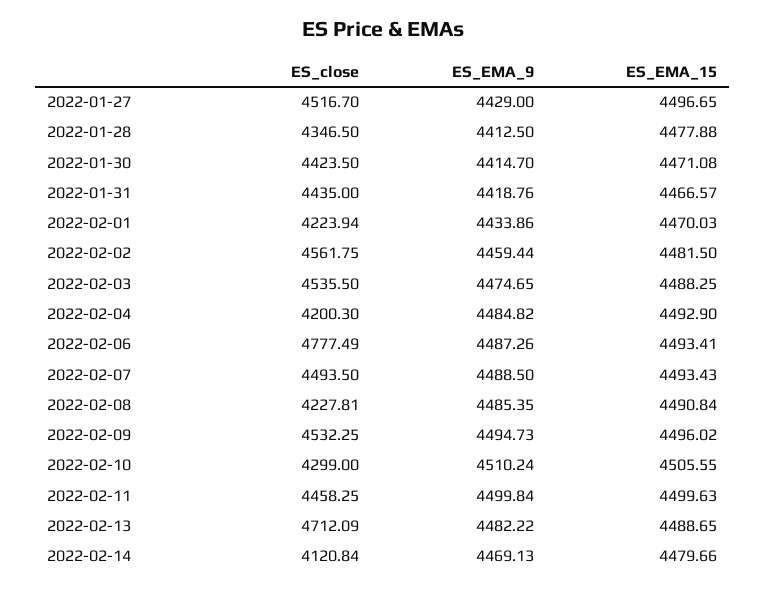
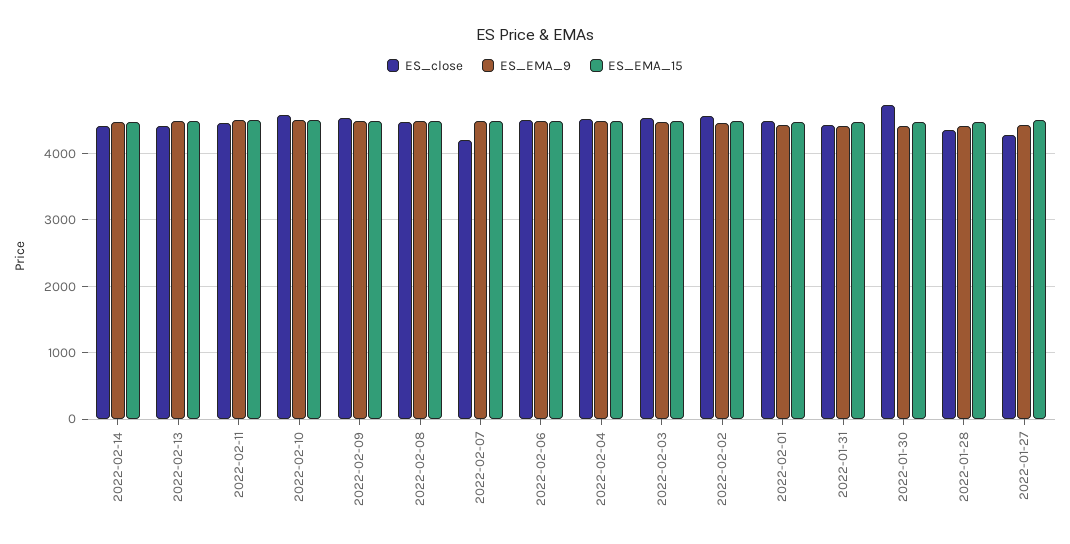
  {
    "ES_close": {
-     "2022-01-27": 4516.7,
+     "2022-01-27": 4300,
      "2022-01-28": 4346.5,
-     "2022-01-30": 4423.5,
+     "2022-01-30": 4700,
      "2022-01-31": 4435,
-     "2022-02-01": 4223.94,
+     "2022-02-01": 4500,
      "2022-02-02": 4561.75,
      "2022-02-03": 4535.5,
-     "2022-02-04": 4200.3,
+     "2022-02-04": 4500,
-     "2022-02-06": 4777.49,
+     "2022-02-06": 4500,
-     "2022-02-07": 4493.5,
+     "2022-02-07": 4200,
-     "2022-02-08": 4227.81,
+     "2022-02-08": 4500,
      "2022-02-09": 4532.25,
-     "2022-02-10": 4299,
+     "2022-02-10": 4600,
      "2022-02-11": 4458.25,
-     "2022-02-13": 4712.09,
+     "2022-02-13": 4400,
-     "2022-02-14": 4120.84
+     "2022-02-14": 4400
    },
    "ES_EMA_9": {
      "2022-01-27": 4429,
      "2022-01-28": 4412.5,
      "2022-01-30": 4414.7,
      "2022-01-31": 4418.76,
      "2022-02-01": 4433.86,
      "2022-02-02": 4459.44,
      "2022-02-03": 4474.65,
      "2022-02-04": 4484.82,
      "2022-02-06": 4487.26,
      "2022-02-07": 4488.5,
      "2022-02-08": 4485.35,
      "2022-02-09": 4494.73,
      "2022-02-10": 4510.24,
      "2022-02-11": 4499.84,
      "2022-02-13": 4482.22,
      "2022-02-14": 4469.13
    },
    "ES_EMA_15": {
      "2022-01-27": 4496.65,
      "2022-01-28": 4477.88,
      "2022-01-30": 4471.08,
      "2022-01-31": 4466.57,
      "2022-02-01": 4470.03,
      "2022-02-02": 4481.5,
      "2022-02-03": 4488.25,
      "2022-02-04": 4492.9,
      "2022-02-06": 4493.41,
      "2022-02-07": 4493.43,
      "2022-02-08": 4490.84,
      "2022-02-09": 4496.02,
      "2022-02-10": 4505.55,
      "2022-02-11": 4499.63,
      "2022-02-13": 4488.65,
      "2022-02-14": 4479.66
    }
  }

